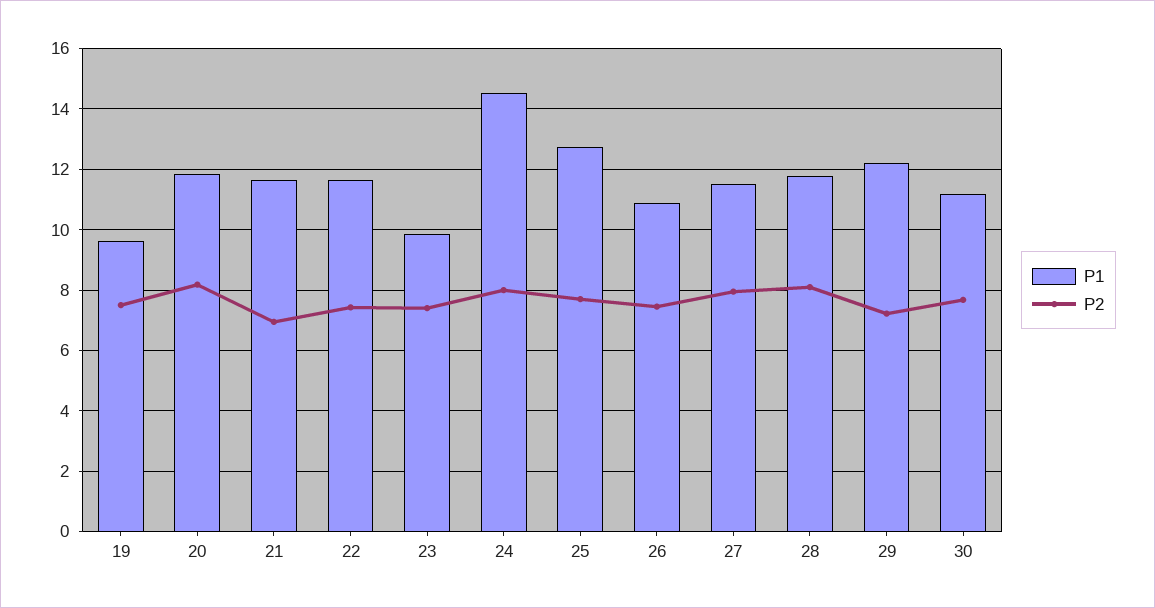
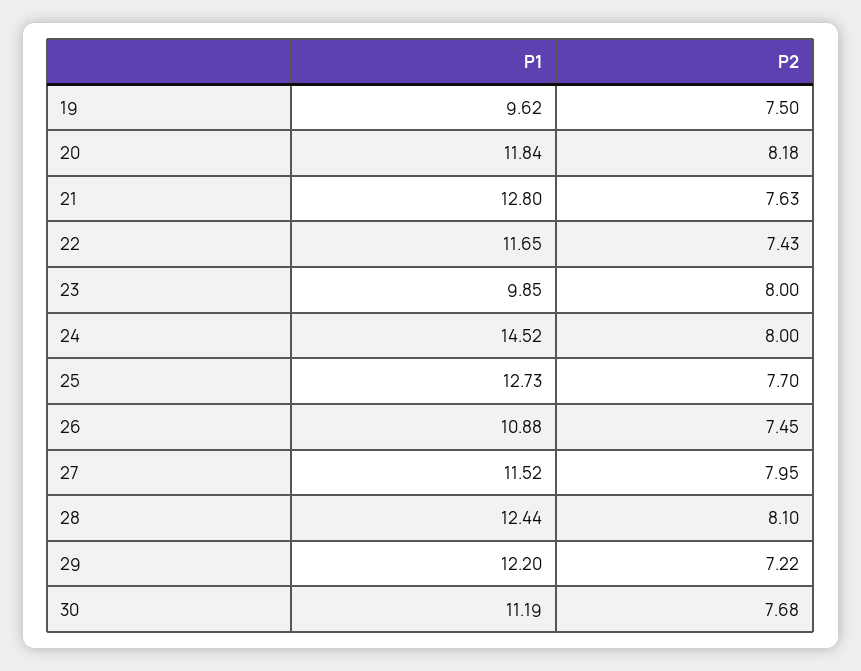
  {
    "P1": {
      "19": 9.62,
      "20": 11.84,
-     "21": 11.6,
+     "21": 12.8,
      "22": 11.65,
      "23": 9.85,
      "24": 14.52,
      "25": 12.73,
      "26": 10.88,
      "27": 11.52,
-     "28": 11.8,
+     "28": 12.44,
      "29": 12.2,
      "30": 11.19
    },
    "P2": {
      "19": 7.5,
      "20": 8.18,
-     "21": 7,
+     "21": 7.63,
      "22": 7.43,
-     "23": 7.4,
+     "23": 8,
      "24": 8,
      "25": 7.7,
      "26": 7.45,
      "27": 7.95,
      "28": 8.1,
      "29": 7.22,
      "30": 7.68
    }
  }

